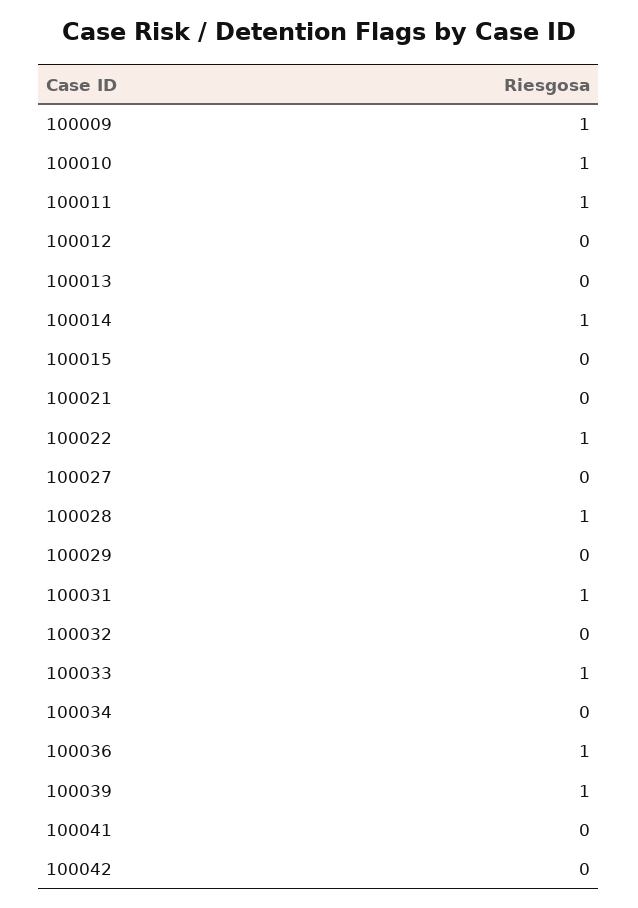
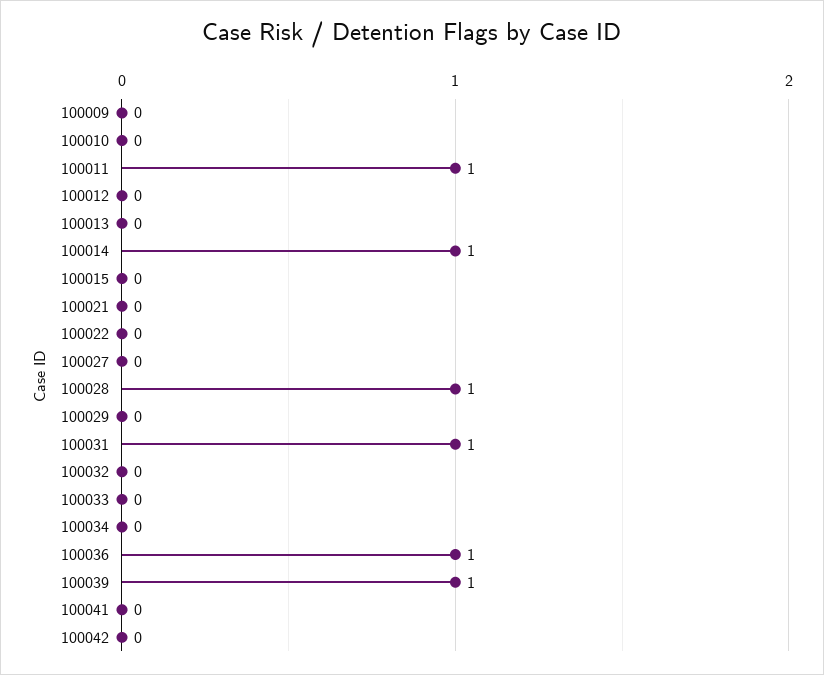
  {
-   "100009": 1,
+   "100009": 0,
-   "100010": 1,
+   "100010": 0,
    "100011": 1,
    "100012": 0,
    "100013": 0,
    "100014": 1,
    "100015": 0,
    "100021": 0,
-   "100022": 1,
+   "100022": 0,
    "100027": 0,
    "100028": 1,
    "100029": 0,
    "100031": 1,
    "100032": 0,
-   "100033": 1,
+   "100033": 0,
    "100034": 0,
    "100036": 1,
    "100039": 1,
    "100041": 0,
    "100042": 0
  }

